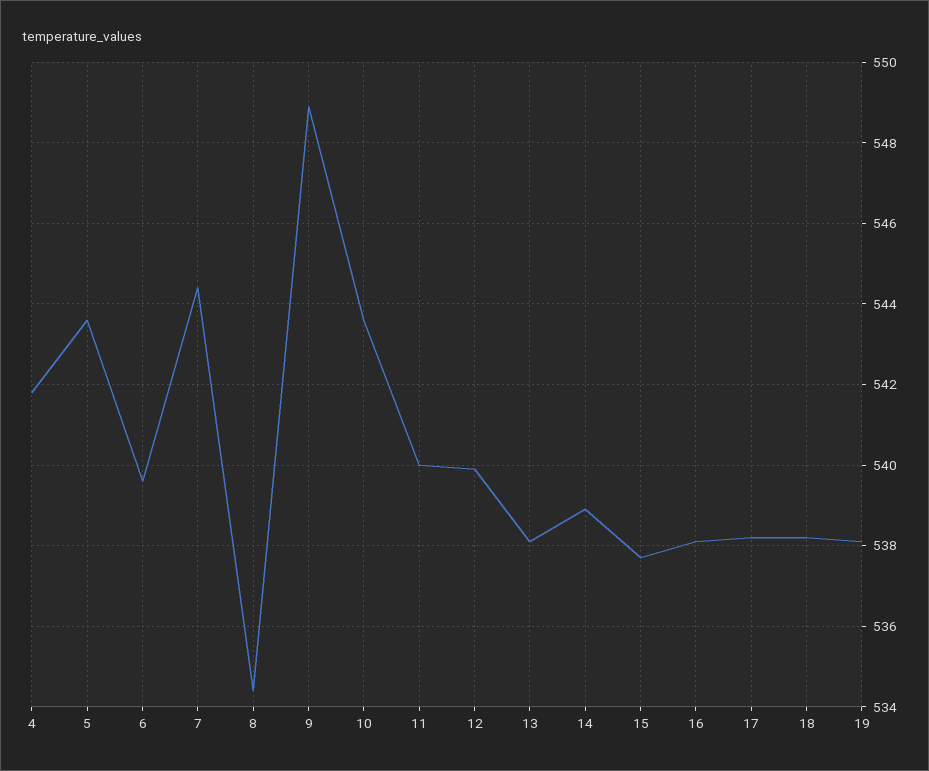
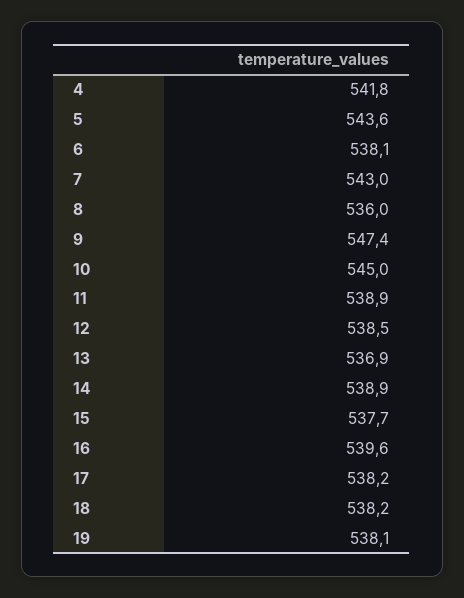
  {
    "4": 541.8,
    "5": 543.6,
-   "6": 539.5,
+   "6": 538.1,
-   "7": 544.5,
+   "7": 543,
-   "8": 534.5,
+   "8": 536,
-   "9": 549,
+   "9": 547.4,
-   "10": 543.5,
+   "10": 545,
-   "11": 540,
+   "11": 538.9,
-   "12": 540,
+   "12": 538.5,
-   "13": 538,
+   "13": 536.9,
    "14": 538.9,
    "15": 537.7,
-   "16": 538,
+   "16": 539.6,
    "17": 538.2,
    "18": 538.2,
    "19": 538.1
  }

